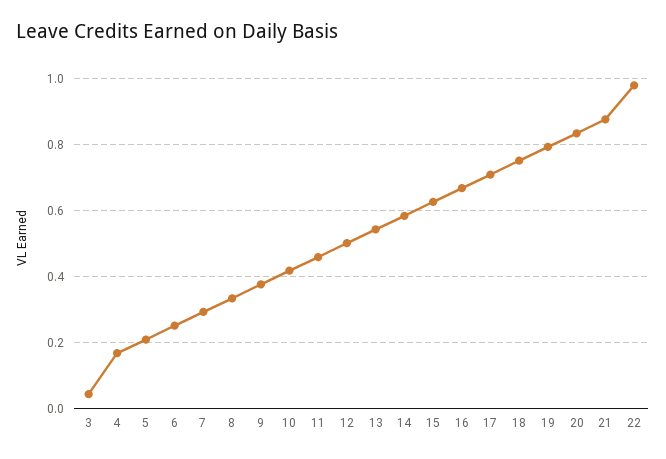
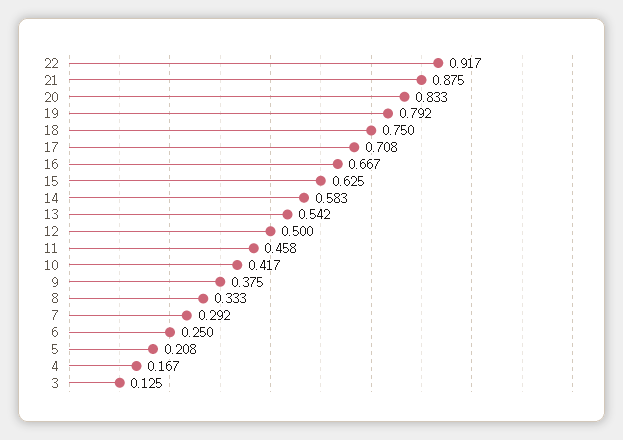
  {
-   "3": 0.04,
+   "3": 0.125,
    "4": 0.167,
    "5": 0.208,
    "6": 0.25,
    "7": 0.292,
    "8": 0.333,
    "9": 0.375,
    "10": 0.417,
    "11": 0.458,
    "12": 0.5,
    "13": 0.542,
    "14": 0.583,
    "15": 0.625,
    "16": 0.667,
    "17": 0.708,
    "18": 0.75,
    "19": 0.792,
    "20": 0.833,
    "21": 0.875,
-   "22": 0.98
+   "22": 0.917
  }

